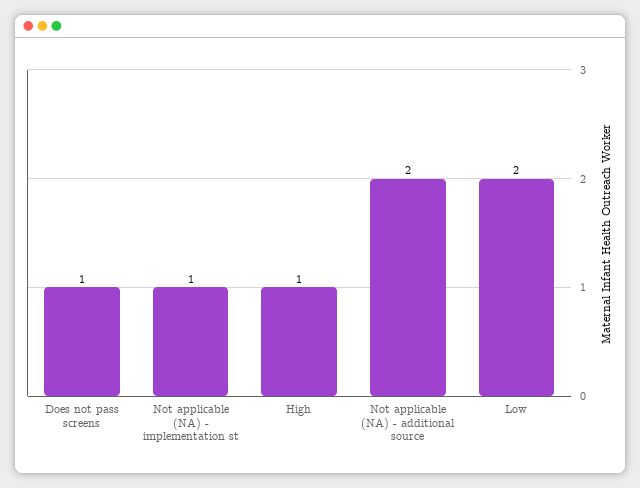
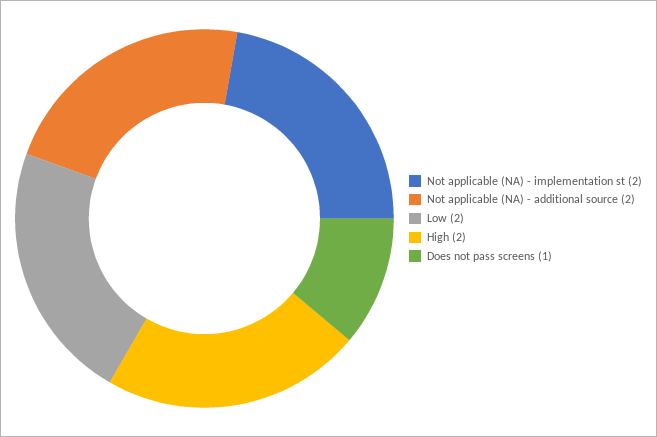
  {
    "Does not pass screens": 1,
-   "Not applicable (NA) - implementation st": 1,
+   "Not applicable (NA) - implementation st": 2,
-   "High": 1,
+   "High": 2,
    "Not applicable (NA) - additional source": 2,
    "Low": 2
  }

